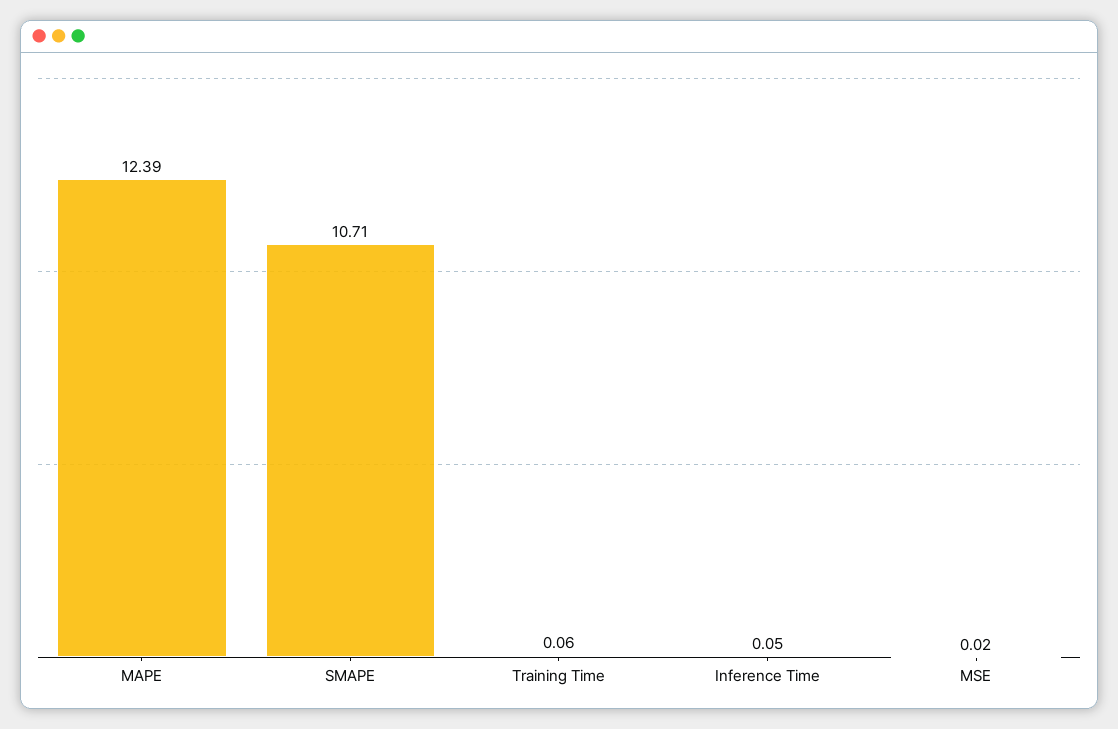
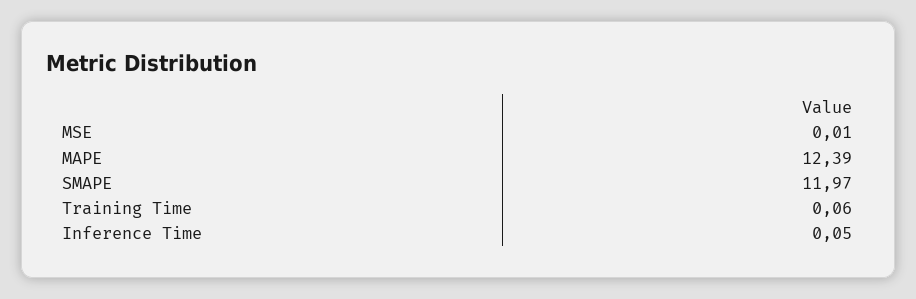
  {
    "MAPE": 12.39,
-   "SMAPE": 10.71,
+   "SMAPE": 11.97,
    "Training Time": 0.06,
    "Inference Time": 0.05,
-   "MSE": 0.02
+   "MSE": 0.01
  }

